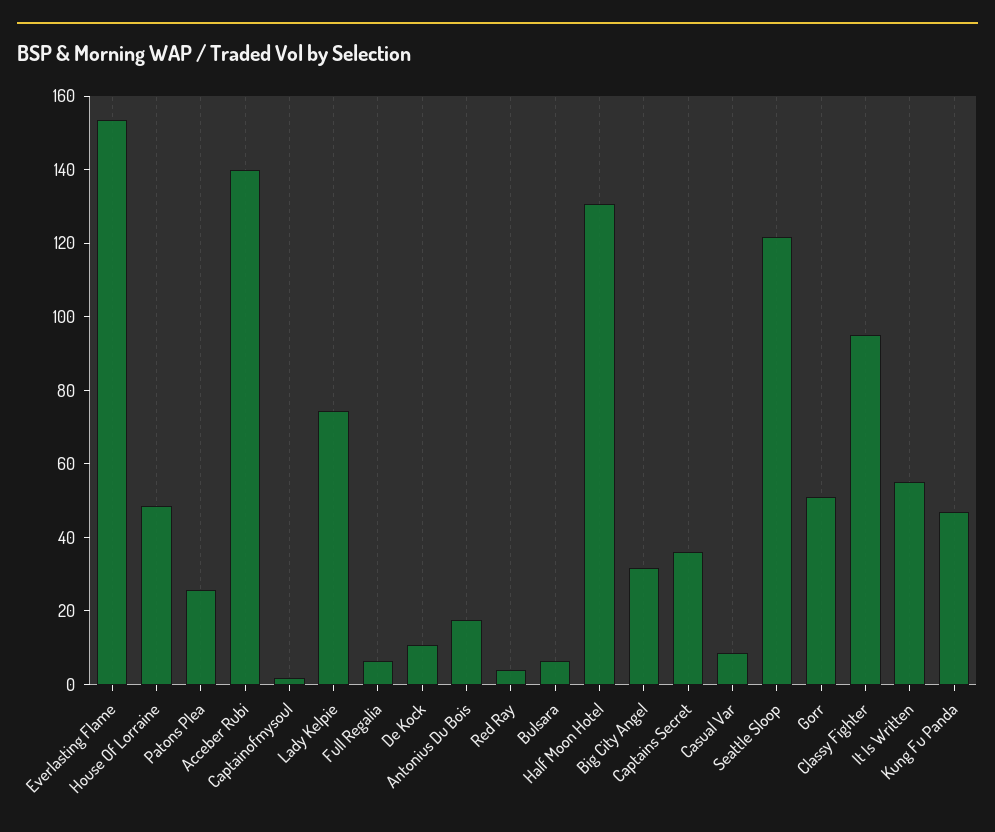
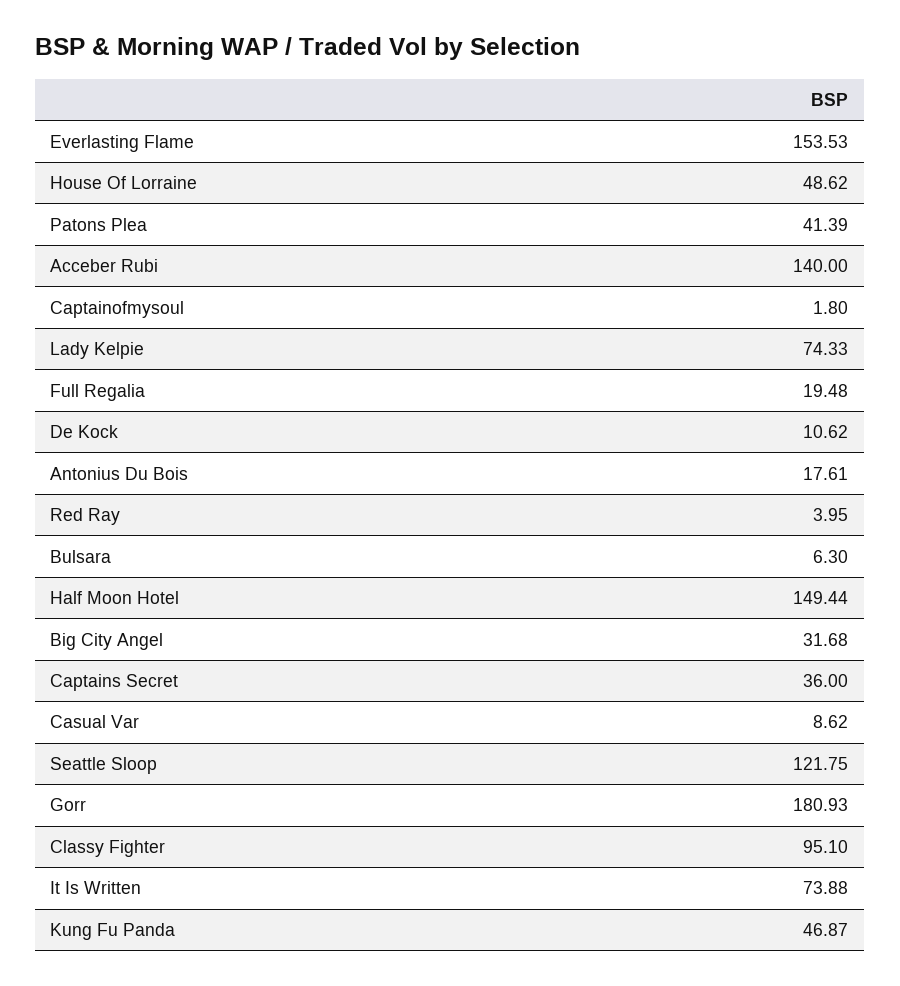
  {
    "Everlasting Flame": 153.53,
    "House Of Lorraine": 48.62,
-   "Patons Plea": 25,
+   "Patons Plea": 41.39,
    "Acceber Rubi": 140,
    "Captainofmysoul": 1.8,
    "Lady Kelpie": 74.33,
-   "Full Regalia": 5,
+   "Full Regalia": 19.48,
    "De Kock": 10.62,
    "Antonius Du Bois": 17.61,
    "Red Ray": 3.95,
    "Bulsara": 6.3,
-   "Half Moon Hotel": 130,
+   "Half Moon Hotel": 149.44,
    "Big City Angel": 31.68,
    "Captains Secret": 36,
    "Casual Var": 8.62,
    "Seattle Sloop": 121.75,
-   "Gorr": 50,
+   "Gorr": 180.93,
    "Classy Fighter": 95.1,
-   "It Is Written": 55,
+   "It Is Written": 73.88,
    "Kung Fu Panda": 46.87
  }

